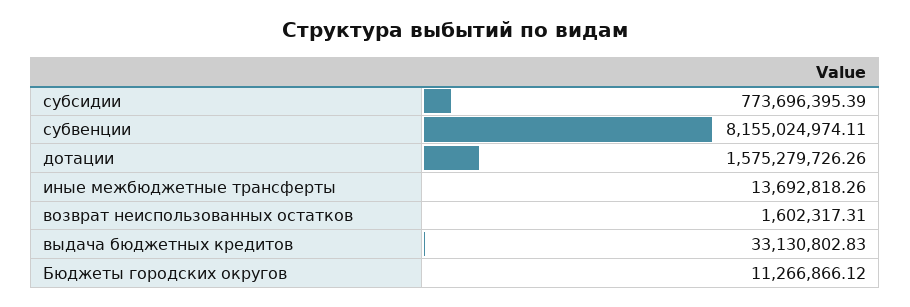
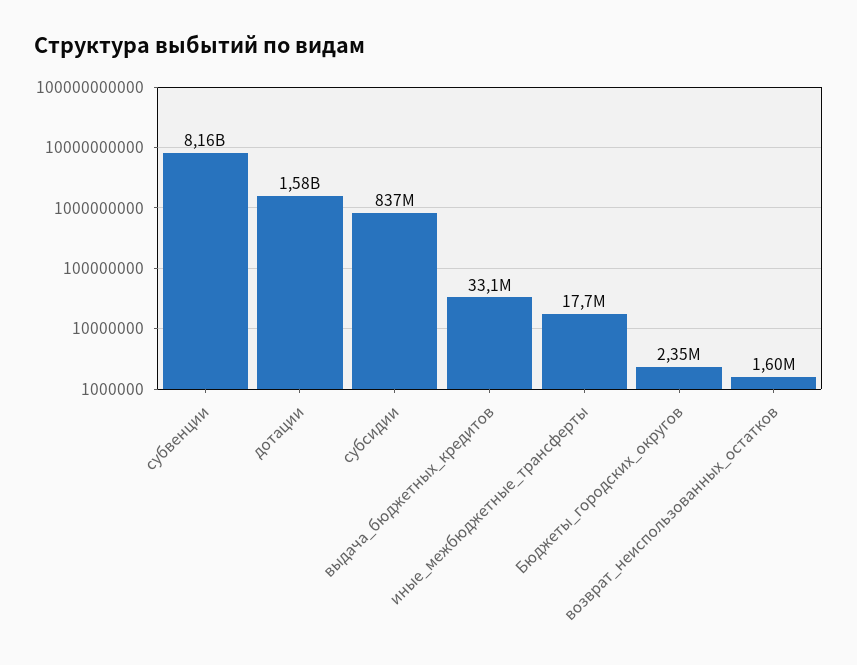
  {
-   "субсидии": 773696395.39,
+   "субсидии": 837000000,
    "субвенции": 8155024974.11,
    "дотации": 1575279726.26,
-   "иные межбюджетные трансферты": 13692818.26,
+   "иные межбюджетные трансферты": 17700000,
    "возврат неиспользованных остатков": 1602317.31,
    "выдача бюджетных кредитов": 33130802.83,
-   "Бюджеты городских округов": 11266866.12
+   "Бюджеты городских округов": 2350000
  }

